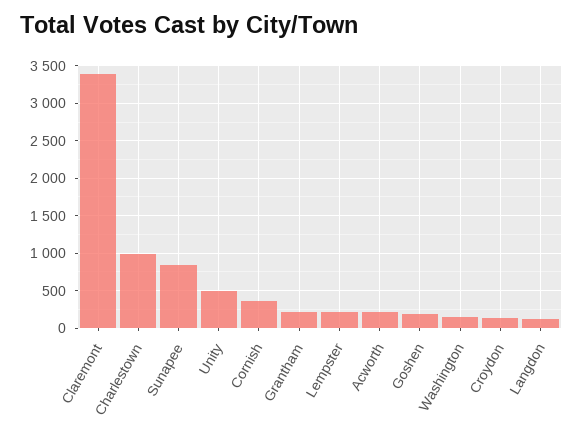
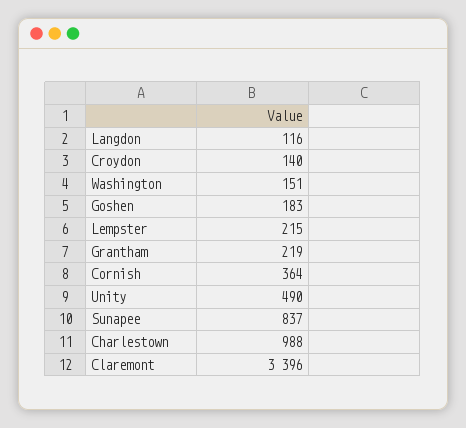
  {
    "Claremont": 3396,
    "Charlestown": 988,
    "Sunapee": 837,
    "Unity": 490,
    "Cornish": 364,
    "Grantham": 219,
    "Lempster": 215,
-   "Acworth": 200,
    "Goshen": 183,
    "Washington": 151,
    "Croydon": 140,
    "Langdon": 116
  }

